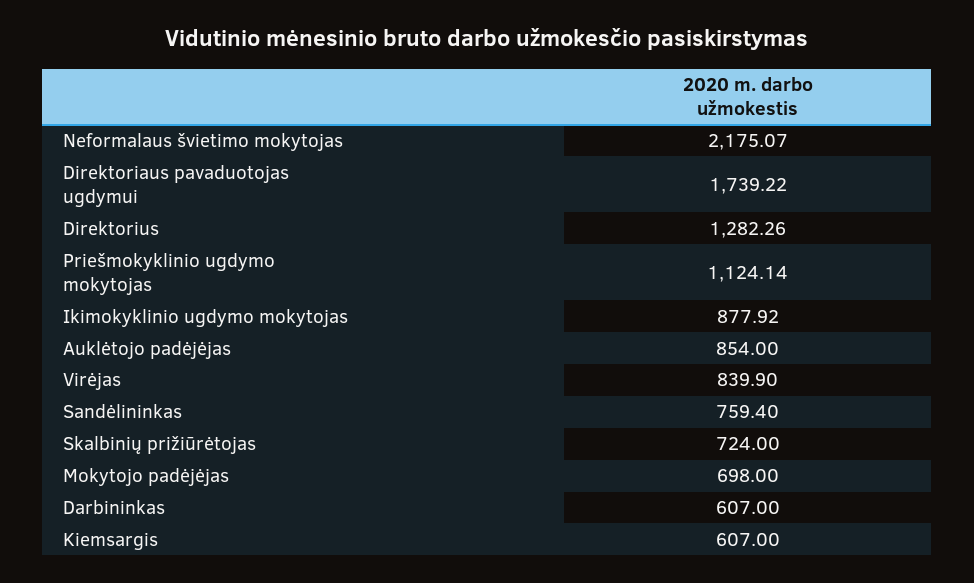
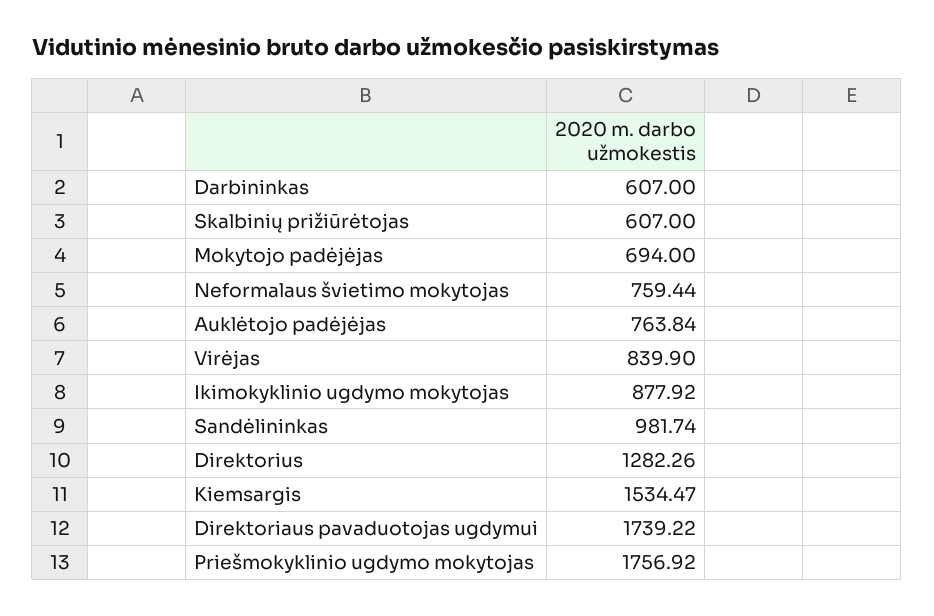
  {
-   "Neformalaus švietimo mokytojas": 2175.07,
+   "Neformalaus švietimo mokytojas": 759.44,
    "Direktoriaus pavaduotojas ugdymui": 1739.22,
    "Direktorius": 1282.26,
-   "Priešmokyklinio ugdymo mokytojas": 1124.14,
+   "Priešmokyklinio ugdymo mokytojas": 1756.92,
    "Ikimokyklinio ugdymo mokytojas": 877.92,
-   "Auklėtojo padėjėjas": 854,
+   "Auklėtojo padėjėjas": 763.84,
    "Virėjas": 839.9,
-   "Sandėlininkas": 759.4,
+   "Sandėlininkas": 981.74,
-   "Skalbinių prižiūrėtojas": 724,
+   "Skalbinių prižiūrėtojas": 607,
-   "Mokytojo padėjėjas": 698,
+   "Mokytojo padėjėjas": 694,
    "Darbininkas": 607,
-   "Kiemsargis": 607
+   "Kiemsargis": 1534.47
  }

